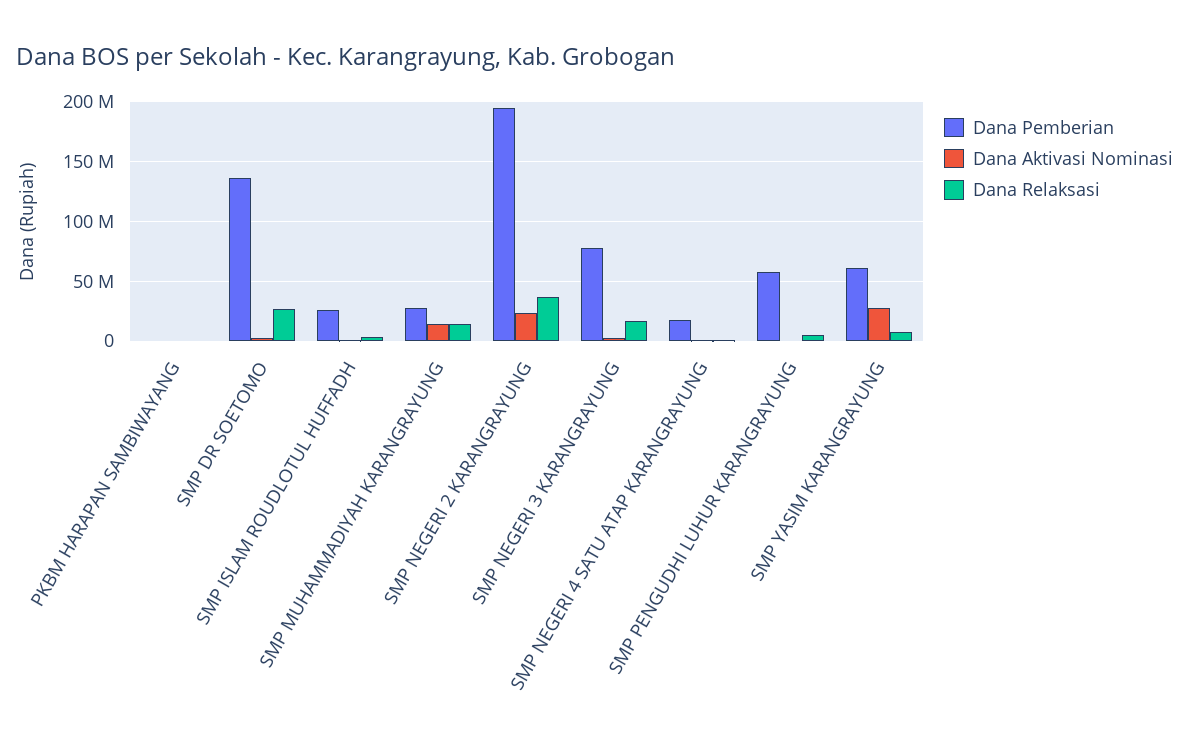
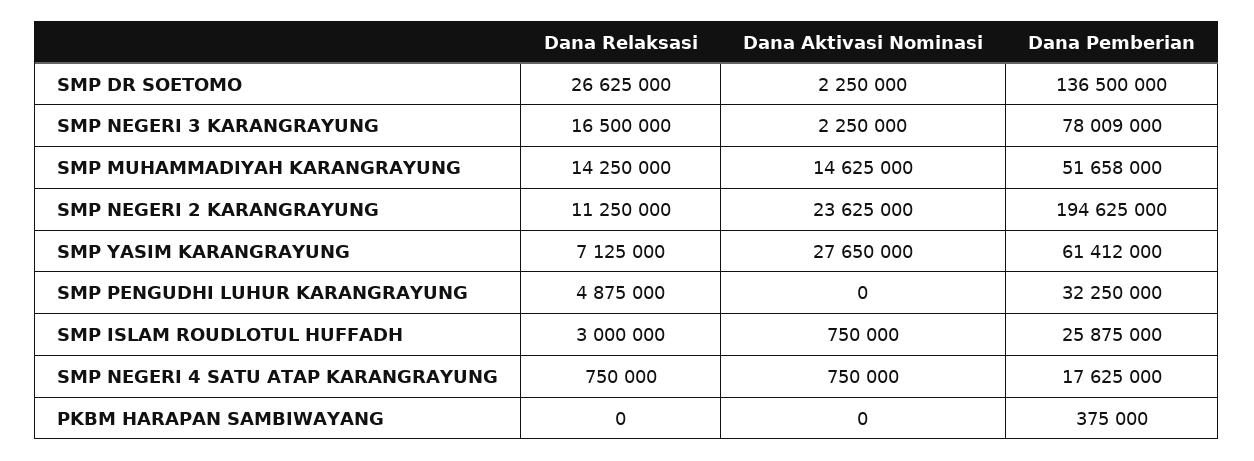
  {
    "Dana Pemberian": {
      "PKBM HARAPAN SAMBIWAYANG": 375000,
      "SMP DR SOETOMO": 136500000,
      "SMP ISLAM ROUDLOTUL HUFFADH": 25875000,
-     "SMP MUHAMMADIYAH KARANGRAYUNG": 30000000,
+     "SMP MUHAMMADIYAH KARANGRAYUNG": 51658000,
      "SMP NEGERI 2 KARANGRAYUNG": 194625000,
      "SMP NEGERI 3 KARANGRAYUNG": 78009000,
      "SMP NEGERI 4 SATU ATAP KARANGRAYUNG": 17625000,
-     "SMP PENGUDHI LUHUR KARANGRAYUNG": 60000000,
+     "SMP PENGUDHI LUHUR KARANGRAYUNG": 32250000,
      "SMP YASIM KARANGRAYUNG": 61412000
    },
    "Dana Aktivasi Nominasi": {
      "PKBM HARAPAN SAMBIWAYANG": 0,
      "SMP DR SOETOMO": 2250000,
      "SMP ISLAM ROUDLOTUL HUFFADH": 750000,
      "SMP MUHAMMADIYAH KARANGRAYUNG": 14625000,
      "SMP NEGERI 2 KARANGRAYUNG": 23625000,
      "SMP NEGERI 3 KARANGRAYUNG": 2250000,
      "SMP NEGERI 4 SATU ATAP KARANGRAYUNG": 750000,
      "SMP PENGUDHI LUHUR KARANGRAYUNG": 0,
      "SMP YASIM KARANGRAYUNG": 27650000
    },
    "Dana Relaksasi": {
      "PKBM HARAPAN SAMBIWAYANG": 0,
      "SMP DR SOETOMO": 26625000,
      "SMP ISLAM ROUDLOTUL HUFFADH": 3000000,
      "SMP MUHAMMADIYAH KARANGRAYUNG": 14250000,
-     "SMP NEGERI 2 KARANGRAYUNG": 40000000,
+     "SMP NEGERI 2 KARANGRAYUNG": 11250000,
      "SMP NEGERI 3 KARANGRAYUNG": 16500000,
      "SMP NEGERI 4 SATU ATAP KARANGRAYUNG": 750000,
      "SMP PENGUDHI LUHUR KARANGRAYUNG": 4875000,
      "SMP YASIM KARANGRAYUNG": 7125000
    }
  }

